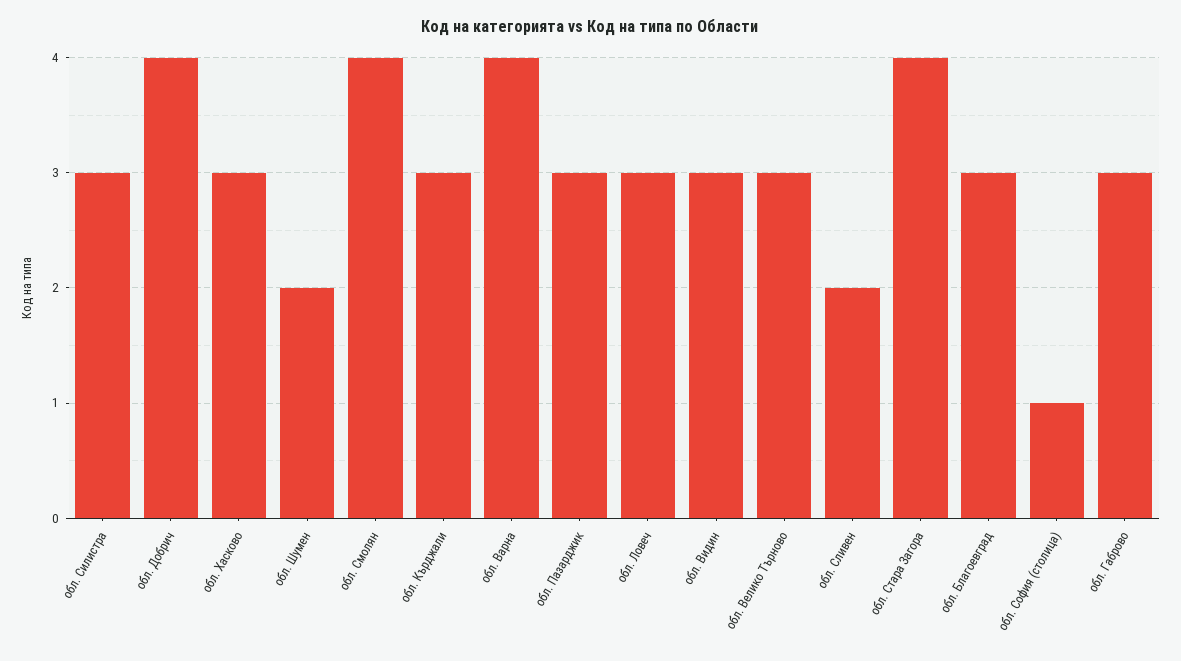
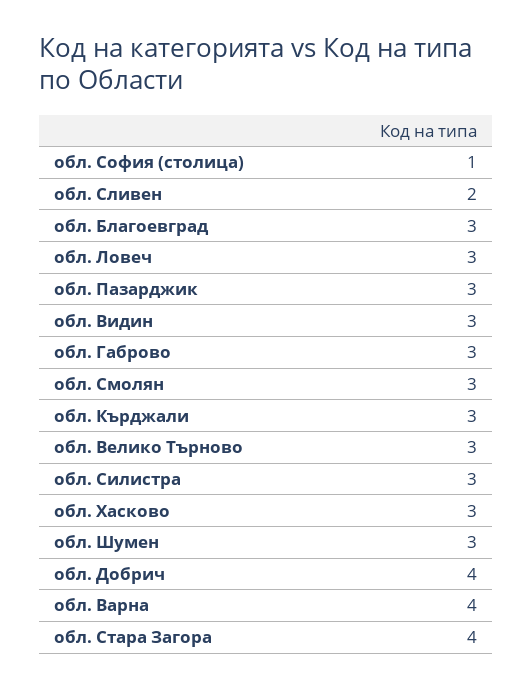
  {
    "обл. Силистра": 3,
    "обл. Добрич": 4,
    "обл. Хасково": 3,
-   "обл. Шумен": 2,
+   "обл. Шумен": 3,
-   "обл. Смолян": 4,
+   "обл. Смолян": 3,
    "обл. Кърджали": 3,
    "обл. Варна": 4,
    "обл. Пазарджик": 3,
    "обл. Ловеч": 3,
    "обл. Видин": 3,
    "обл. Велико Търново": 3,
    "обл. Сливен": 2,
    "обл. Стара Загора": 4,
    "обл. Благоевград": 3,
    "обл. София (столица)": 1,
    "обл. Габрово": 3
  }

